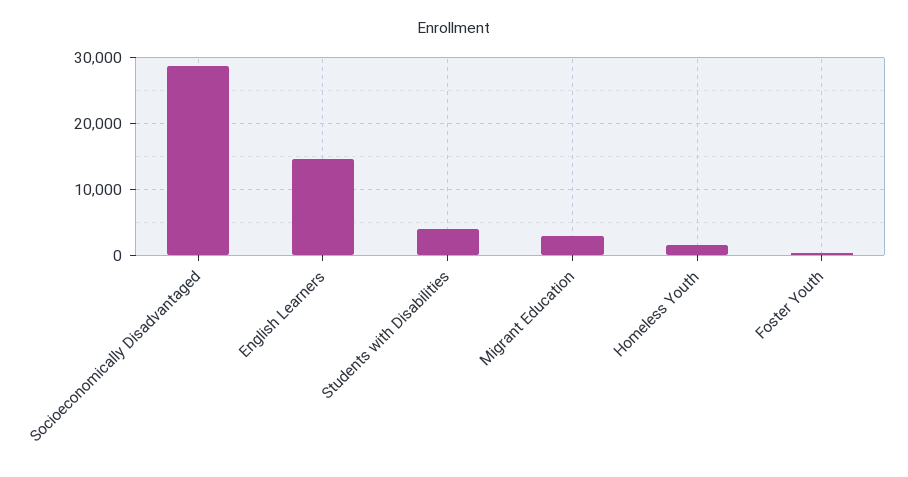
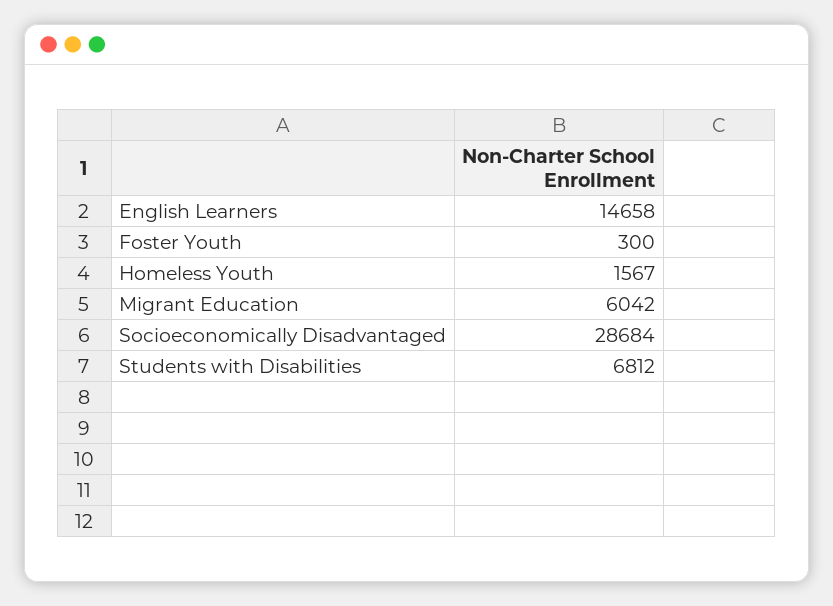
  {
    "Socioeconomically Disadvantaged": 28684,
    "English Learners": 14658,
-   "Students with Disabilities": 4000,
+   "Students with Disabilities": 6812,
-   "Migrant Education": 3000,
+   "Migrant Education": 6042,
    "Homeless Youth": 1567,
    "Foster Youth": 300
  }

